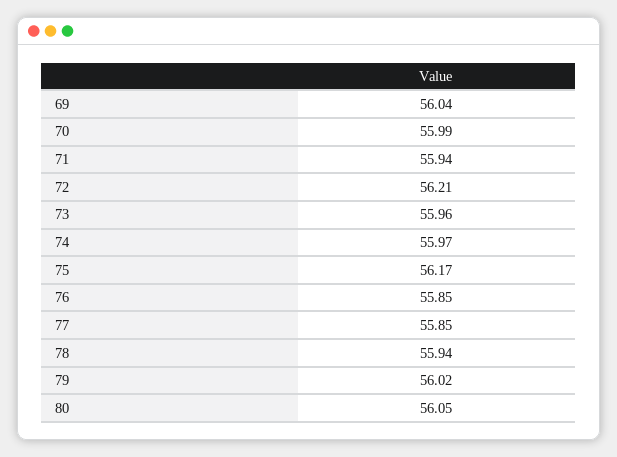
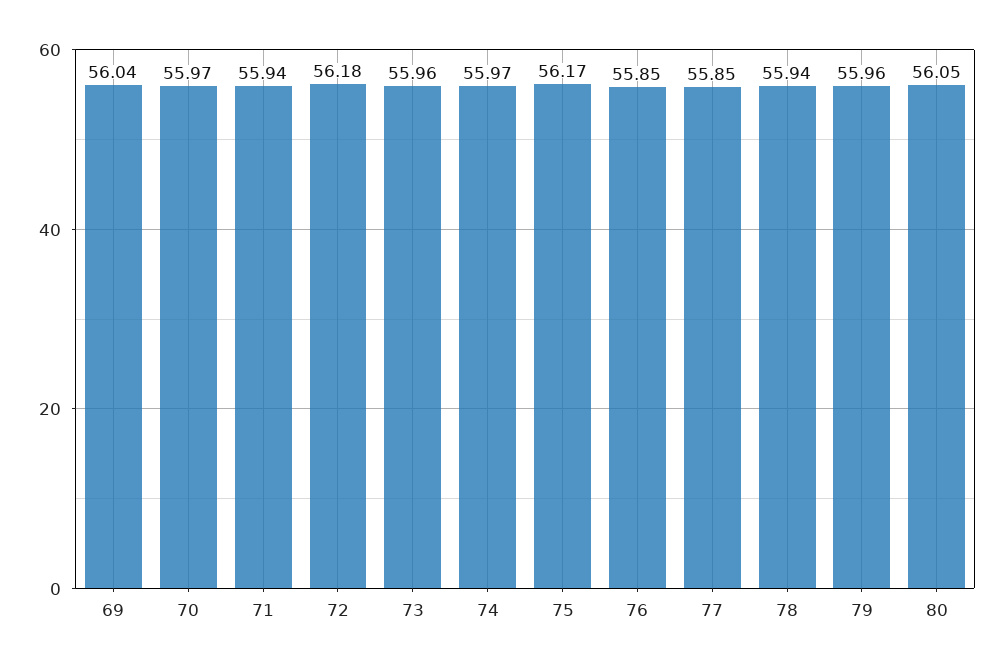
  {
    "69": 56.04,
-   "70": 55.99,
+   "70": 55.97,
    "71": 55.94,
-   "72": 56.21,
+   "72": 56.18,
    "73": 55.96,
    "74": 55.97,
    "75": 56.17,
    "76": 55.85,
    "77": 55.85,
    "78": 55.94,
-   "79": 56.02,
+   "79": 55.96,
    "80": 56.05
  }

